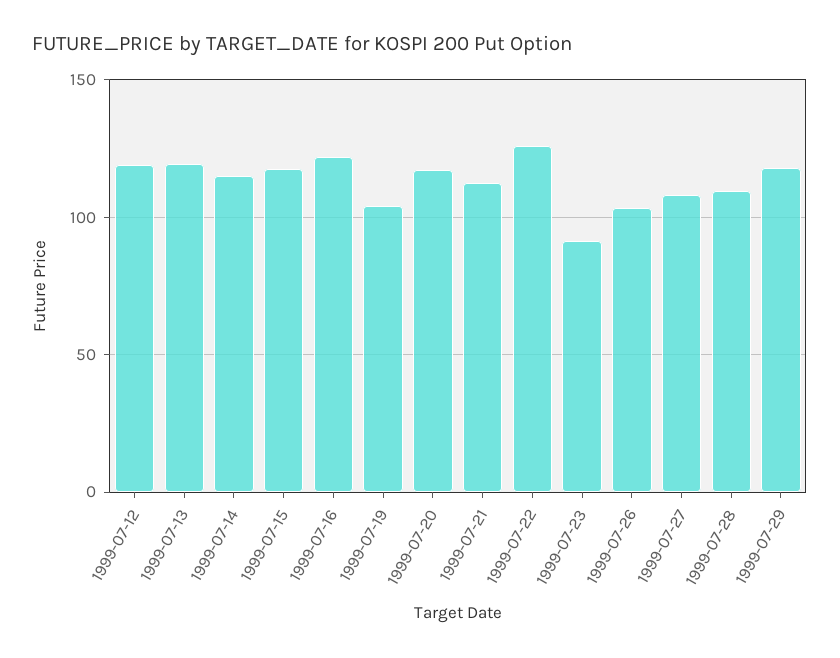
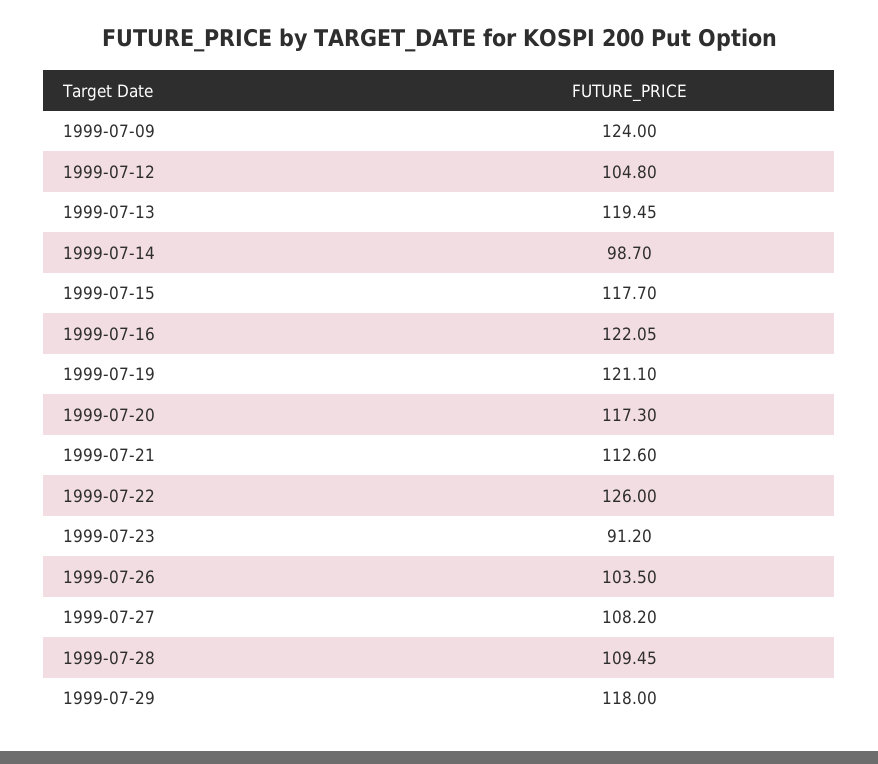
  {
-   "1999-07-12": 120,
+   "1999-07-12": 104.8,
    "1999-07-13": 119.45,
-   "1999-07-14": 115,
+   "1999-07-14": 98.7,
    "1999-07-15": 117.7,
    "1999-07-16": 122.05,
-   "1999-07-19": 105,
+   "1999-07-19": 121.1,
    "1999-07-20": 117.3,
    "1999-07-21": 112.6,
    "1999-07-22": 126,
    "1999-07-23": 91.2,
    "1999-07-26": 103.5,
    "1999-07-27": 108.2,
    "1999-07-28": 109.45,
-   "1999-07-29": 118
+   "1999-07-29": 118,
+   "1999-07-09": 124
  }

